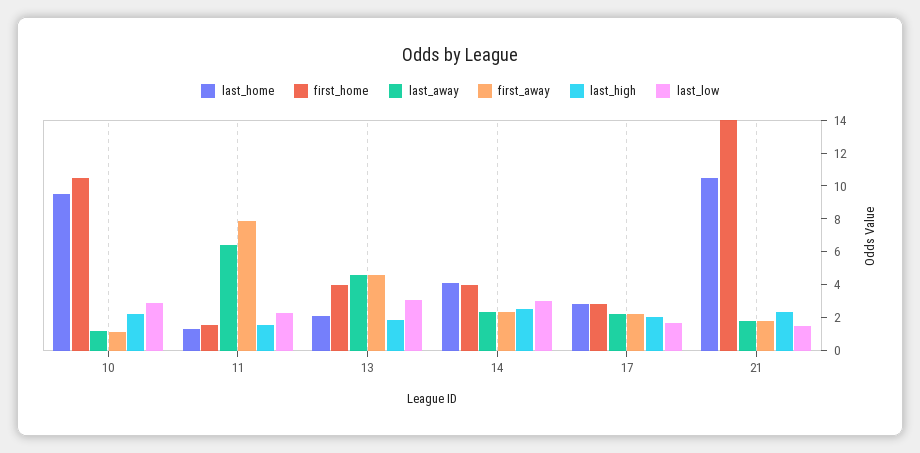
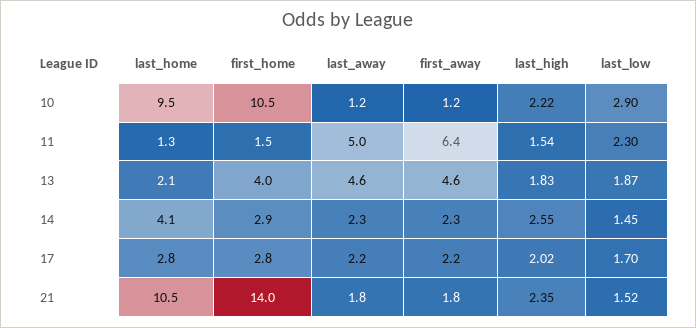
  {
    "last_home": {
      "10": 9.5,
      "11": 1.3,
      "13": 2.1,
      "14": 4.1,
      "17": 2.8,
      "21": 10.5
    },
    "first_home": {
      "10": 10.5,
      "11": 1.5,
      "13": 4,
-     "14": 4,
+     "14": 2.9,
      "17": 2.8,
      "21": 14
    },
    "last_away": {
      "10": 1.2,
-     "11": 6.5,
+     "11": 5,
      "13": 4.6,
      "14": 2.3,
      "17": 2.2,
      "21": 1.8
    },
    "first_away": {
      "10": 1.2,
-     "11": 8,
+     "11": 6.4,
      "13": 4.6,
      "14": 2.3,
      "17": 2.2,
      "21": 1.8
    },
    "last_high": {
      "10": 2.22,
      "11": 1.54,
      "13": 1.83,
      "14": 2.55,
      "17": 2.02,
      "21": 2.35
    },
    "last_low": {
      "10": 2.9,
      "11": 2.3,
-     "13": 3,
+     "13": 1.87,
-     "14": 3,
+     "14": 1.45,
      "17": 1.7,
      "21": 1.52
    }
  }

